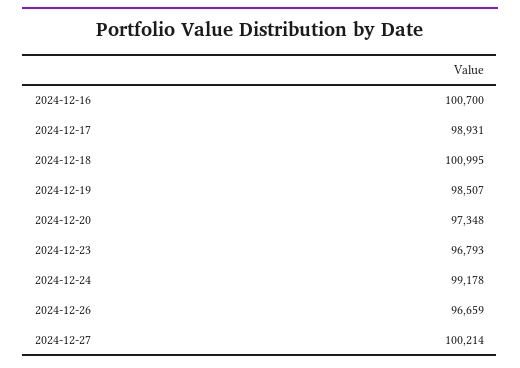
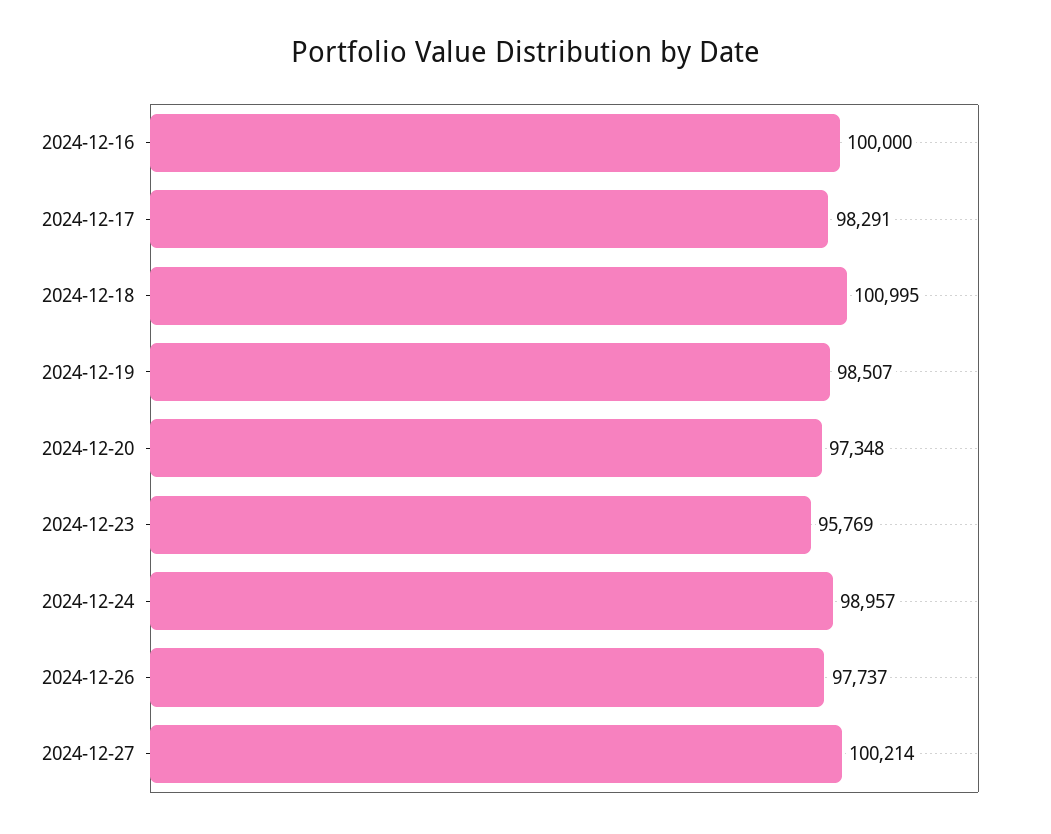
  {
-   "2024-12-16": 100700,
+   "2024-12-16": 100000,
-   "2024-12-17": 98931,
+   "2024-12-17": 98291,
    "2024-12-18": 100995,
    "2024-12-19": 98507,
    "2024-12-20": 97348,
-   "2024-12-23": 96793,
+   "2024-12-23": 95769,
-   "2024-12-24": 99178,
+   "2024-12-24": 98957,
-   "2024-12-26": 96659,
+   "2024-12-26": 97737,
    "2024-12-27": 100214
  }

